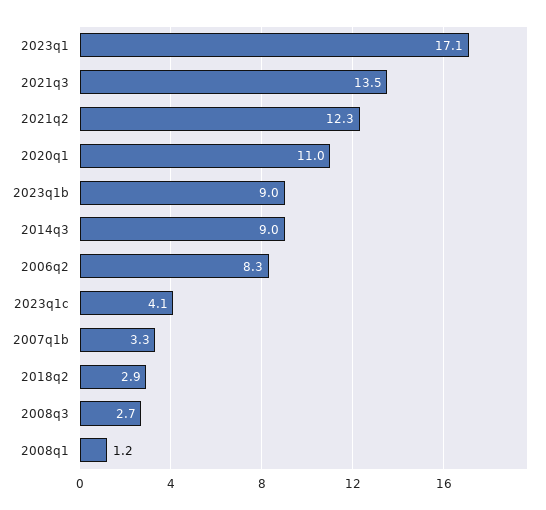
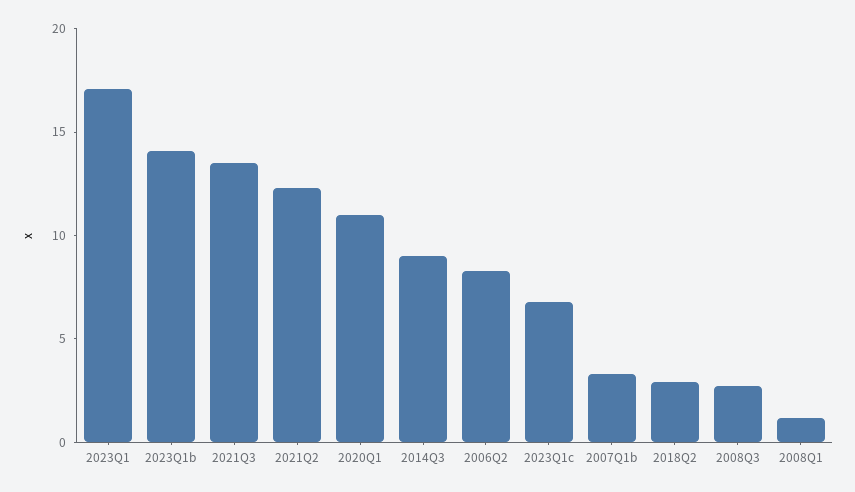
  {
    "2023q1": 17.1,
    "2021q3": 13.5,
    "2021q2": 12.3,
    "2020q1": 11,
-   "2023q1b": 9,
+   "2023q1b": 14,
    "2014q3": 9,
    "2006q2": 8.3,
-   "2023q1c": 4.1,
+   "2023q1c": 7,
    "2007q1b": 3.3,
    "2018q2": 2.9,
    "2008q3": 2.7,
    "2008q1": 1.2
  }

